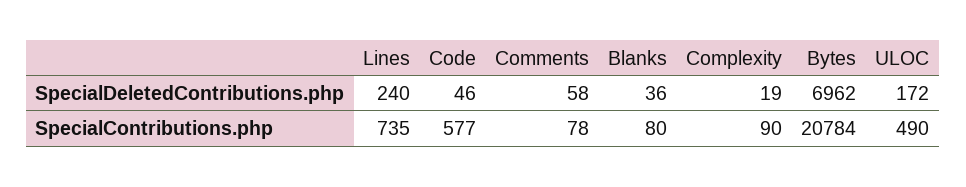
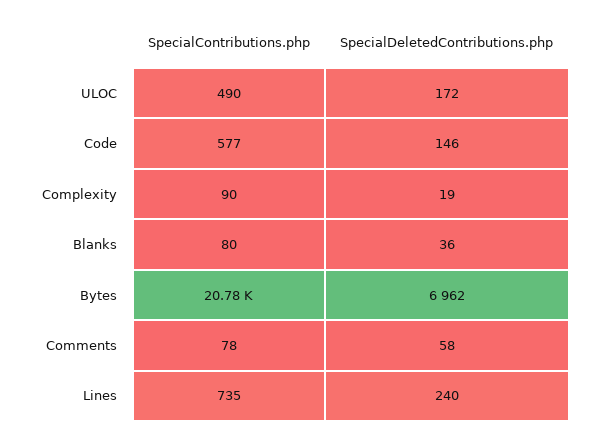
  {
    "Lines": {
      "SpecialDeletedContributions.php": 240,
      "SpecialContributions.php": 735
    },
    "Code": {
-     "SpecialDeletedContributions.php": 46,
+     "SpecialDeletedContributions.php": 146,
      "SpecialContributions.php": 577
    },
    "Comments": {
      "SpecialDeletedContributions.php": 58,
      "SpecialContributions.php": 78
    },
    "Blanks": {
      "SpecialDeletedContributions.php": 36,
      "SpecialContributions.php": 80
    },
    "Complexity": {
      "SpecialDeletedContributions.php": 19,
      "SpecialContributions.php": 90
    },
    "Bytes": {
      "SpecialDeletedContributions.php": 6962,
      "SpecialContributions.php": 20784
    },
    "ULOC": {
      "SpecialDeletedContributions.php": 172,
      "SpecialContributions.php": 490
    }
  }

